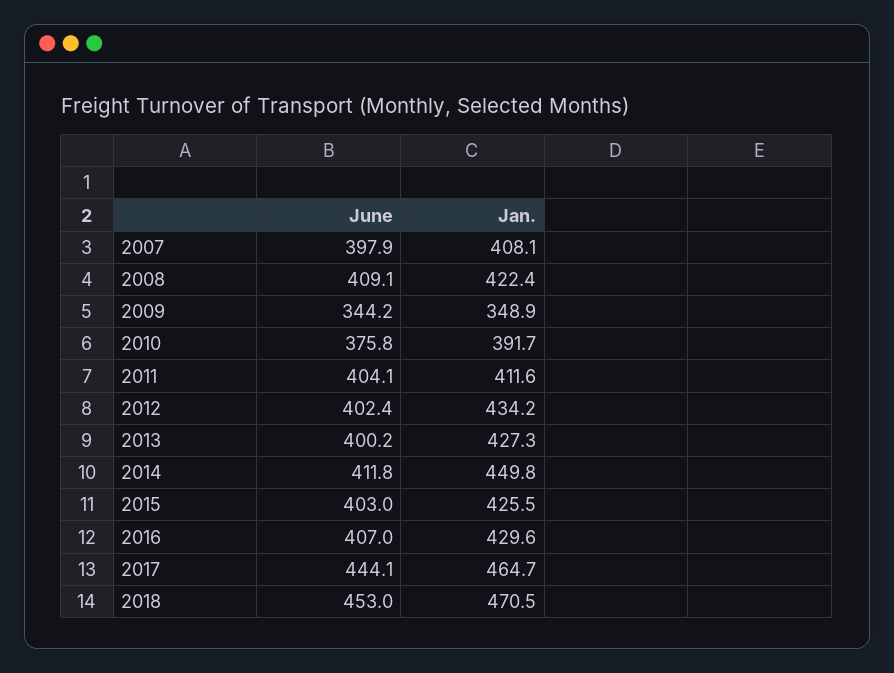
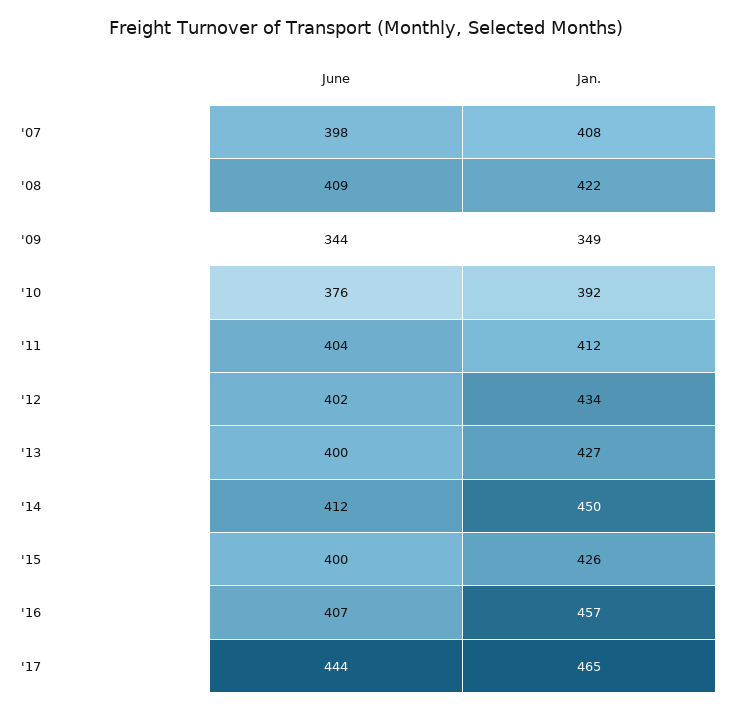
  {
    "June": {
      "2007": 397.9,
      "2008": 409.1,
      "2009": 344.2,
      "2010": 375.8,
      "2011": 404.1,
      "2012": 402.4,
      "2013": 400.2,
      "2014": 411.8,
-     "2015": 403,
+     "2015": 400,
      "2016": 407,
-     "2017": 444.1,
+     "2017": 444.1
-     "2018": 453
    },
    "Jan.": {
      "2007": 408.1,
      "2008": 422.4,
      "2009": 348.9,
      "2010": 391.7,
      "2011": 411.6,
      "2012": 434.2,
      "2013": 427.3,
      "2014": 449.8,
      "2015": 425.5,
-     "2016": 429.6,
+     "2016": 457,
-     "2017": 464.7,
+     "2017": 464.7
-     "2018": 470.5
    }
  }

